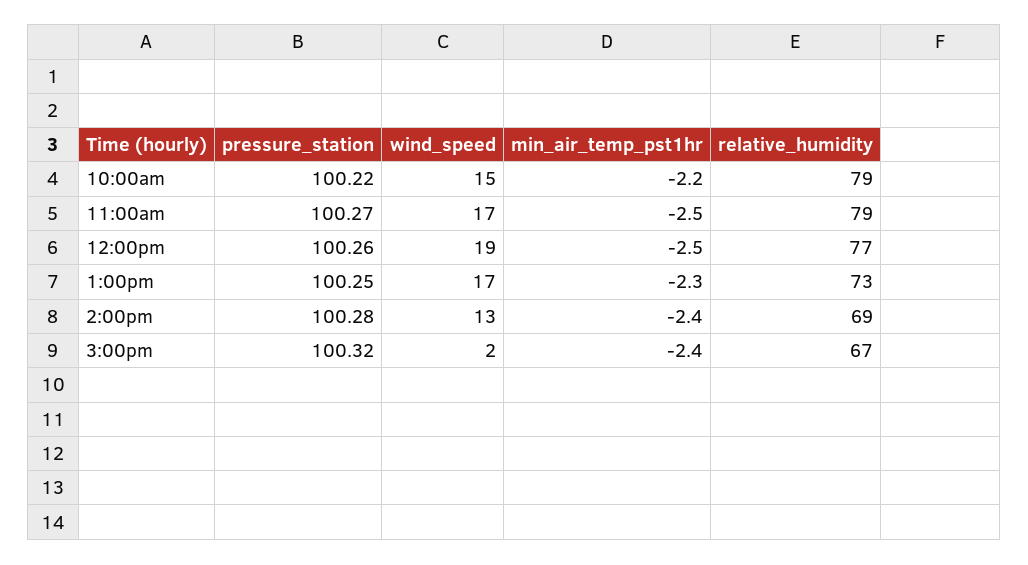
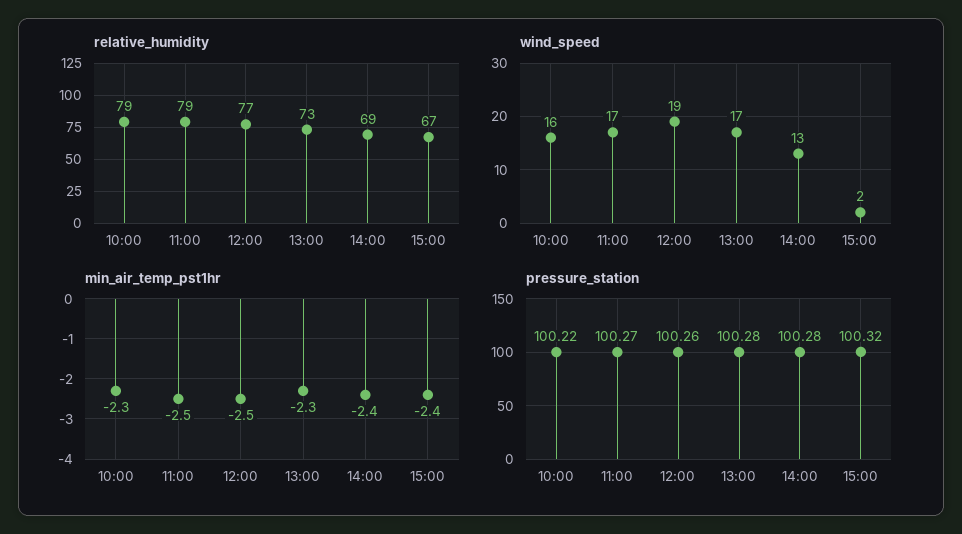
  {
    "pressure_station": {
      "10:00am": 100.22,
      "11:00am": 100.27,
      "12:00pm": 100.26,
-     "1:00pm": 100.25,
+     "1:00pm": 100.28,
      "2:00pm": 100.28,
      "3:00pm": 100.32
    },
    "wind_speed": {
-     "10:00am": 15,
+     "10:00am": 16,
      "11:00am": 17,
      "12:00pm": 19,
      "1:00pm": 17,
      "2:00pm": 13,
      "3:00pm": 2
    },
    "min_air_temp_pst1hr": {
-     "10:00am": -2.2,
+     "10:00am": -2.3,
      "11:00am": -2.5,
      "12:00pm": -2.5,
      "1:00pm": -2.3,
      "2:00pm": -2.4,
      "3:00pm": -2.4
    },
    "relative_humidity": {
      "10:00am": 79,
      "11:00am": 79,
      "12:00pm": 77,
      "1:00pm": 73,
      "2:00pm": 69,
      "3:00pm": 67
    }
  }

